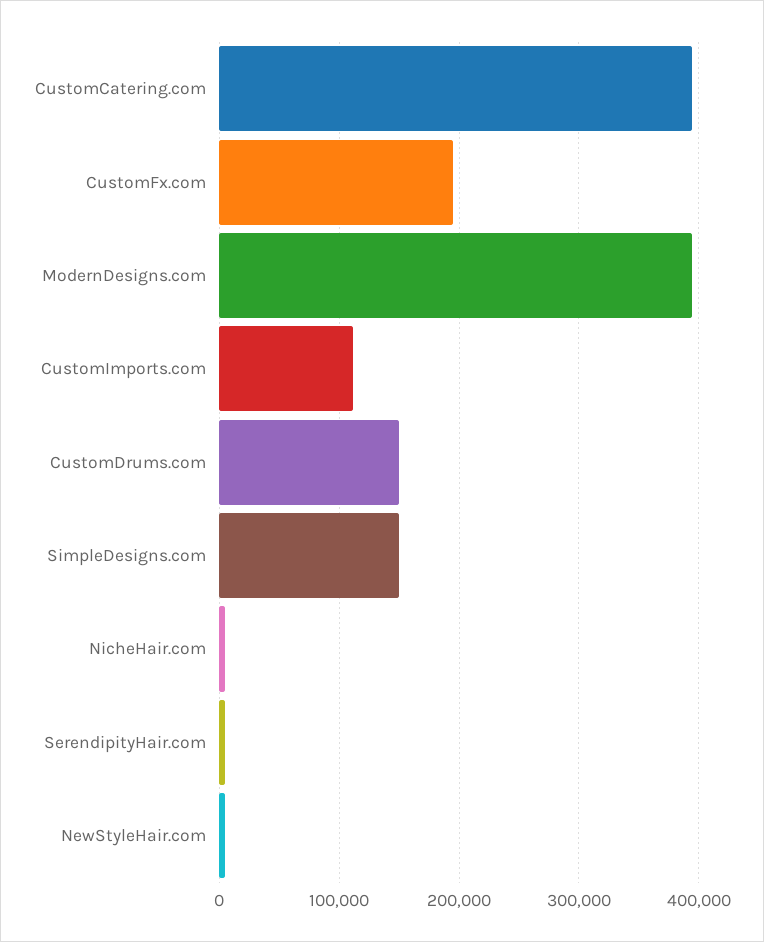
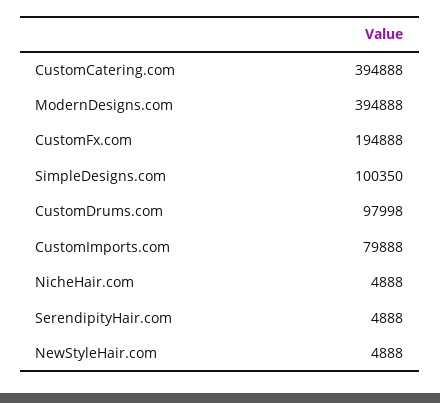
  {
    "CustomCatering.com": 394888,
    "CustomFx.com": 194888,
    "ModernDesigns.com": 394888,
-   "CustomImports.com": 110000,
+   "CustomImports.com": 79888,
-   "CustomDrums.com": 150000,
+   "CustomDrums.com": 97998,
-   "SimpleDesigns.com": 150000,
+   "SimpleDesigns.com": 100350,
    "NicheHair.com": 4888,
    "SerendipityHair.com": 4888,
    "NewStyleHair.com": 4888
  }

